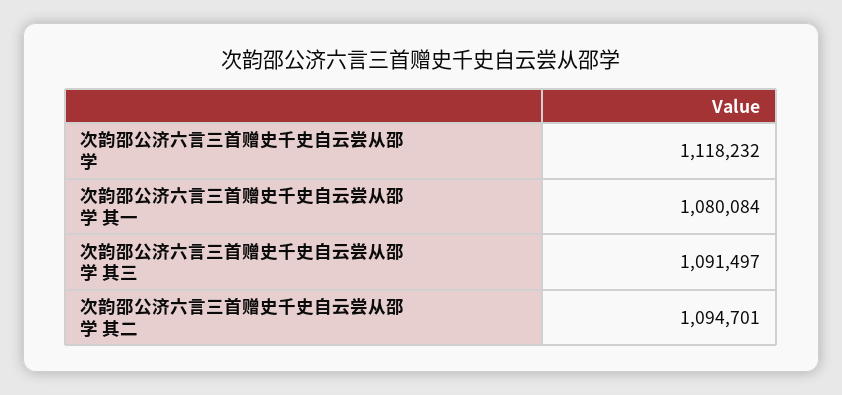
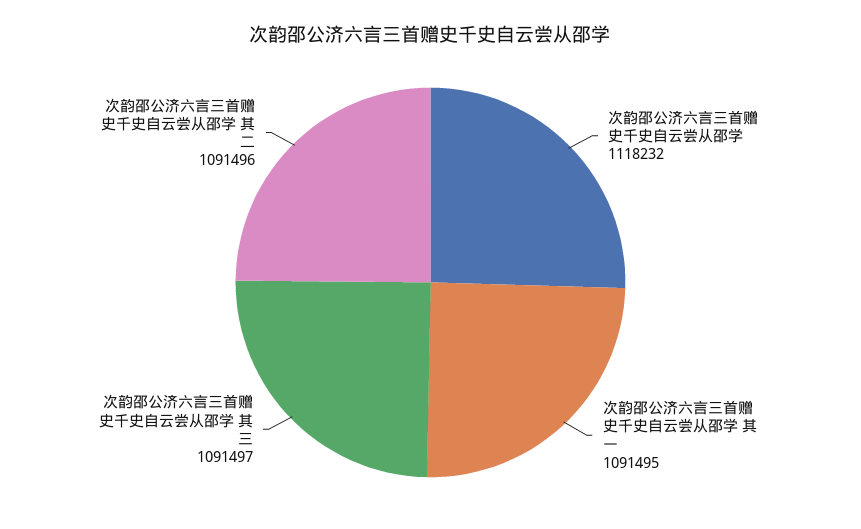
  {
    "次韵邵公济六言三首赠史千史自云尝从邵学": 1118232,
-   "次韵邵公济六言三首赠史千史自云尝从邵学 其一": 1080084,
+   "次韵邵公济六言三首赠史千史自云尝从邵学 其一": 1091495,
    "次韵邵公济六言三首赠史千史自云尝从邵学 其三": 1091497,
-   "次韵邵公济六言三首赠史千史自云尝从邵学 其二": 1094701
+   "次韵邵公济六言三首赠史千史自云尝从邵学 其二": 1091496
  }

